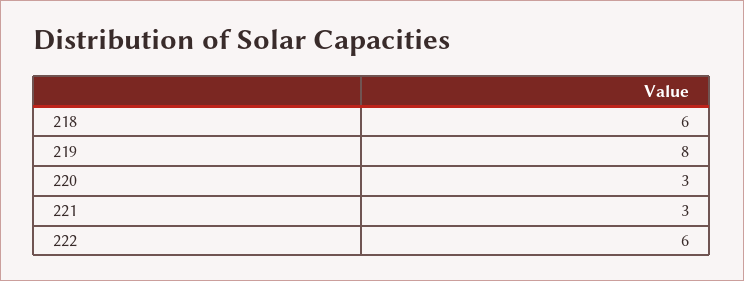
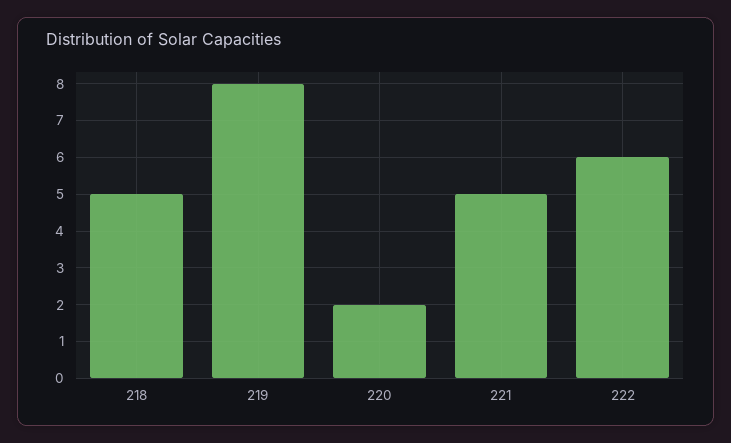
  {
-   "218": 6,
+   "218": 5,
    "219": 8,
-   "220": 3,
+   "220": 2,
-   "221": 3,
+   "221": 5,
    "222": 6
  }

